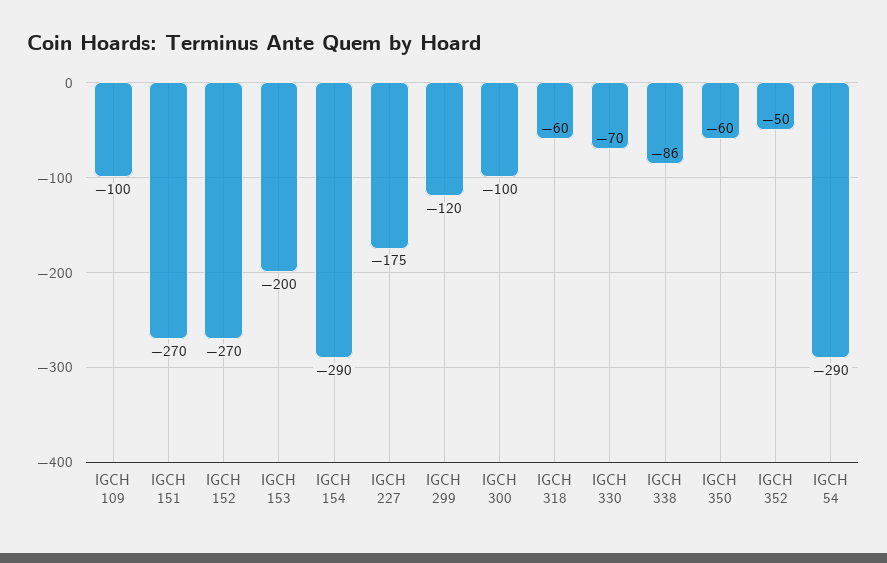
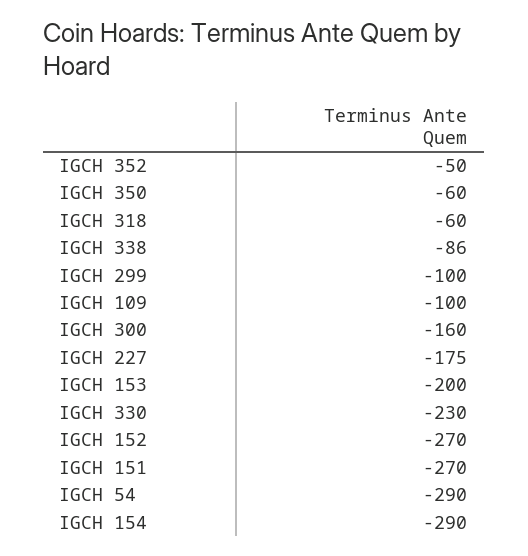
  {
    "IGCH 109": -100,
    "IGCH 151": -270,
    "IGCH 152": -270,
    "IGCH 153": -200,
    "IGCH 154": -290,
    "IGCH 227": -175,
-   "IGCH 299": -120,
+   "IGCH 299": -100,
-   "IGCH 300": -100,
+   "IGCH 300": -160,
    "IGCH 318": -60,
-   "IGCH 330": -70,
+   "IGCH 330": -230,
    "IGCH 338": -86,
    "IGCH 350": -60,
    "IGCH 352": -50,
    "IGCH 54": -290
  }

